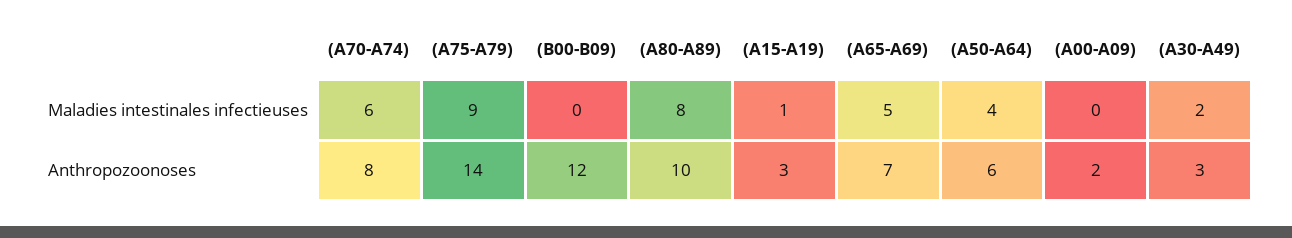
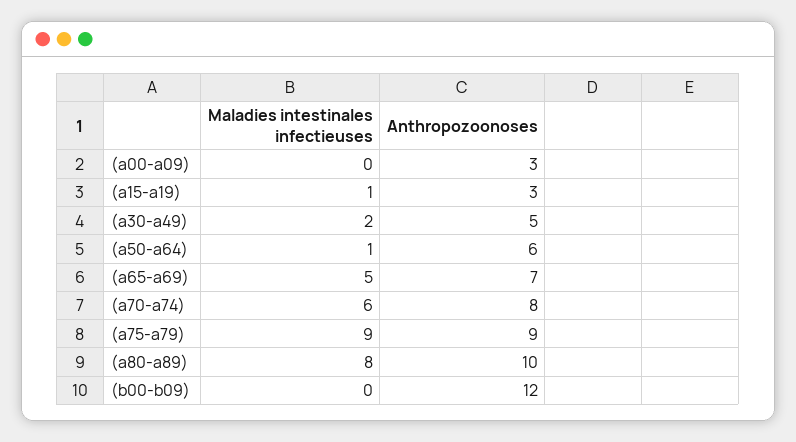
  {
    "(A70-A74)": {
      "Maladies intestinales infectieuses": 6,
      "Anthropozoonoses": 8
    },
    "(A75-A79)": {
      "Maladies intestinales infectieuses": 9,
-     "Anthropozoonoses": 14
+     "Anthropozoonoses": 9
    },
    "(B00-B09)": {
      "Maladies intestinales infectieuses": 0,
      "Anthropozoonoses": 12
    },
    "(A80-A89)": {
      "Maladies intestinales infectieuses": 8,
      "Anthropozoonoses": 10
    },
    "(A15-A19)": {
      "Maladies intestinales infectieuses": 1,
      "Anthropozoonoses": 3
    },
    "(A65-A69)": {
      "Maladies intestinales infectieuses": 5,
      "Anthropozoonoses": 7
    },
    "(A50-A64)": {
-     "Maladies intestinales infectieuses": 4,
+     "Maladies intestinales infectieuses": 1,
      "Anthropozoonoses": 6
    },
    "(A00-A09)": {
      "Maladies intestinales infectieuses": 0,
-     "Anthropozoonoses": 2
+     "Anthropozoonoses": 3
    },
    "(A30-A49)": {
      "Maladies intestinales infectieuses": 2,
-     "Anthropozoonoses": 3
+     "Anthropozoonoses": 5
    }
  }

